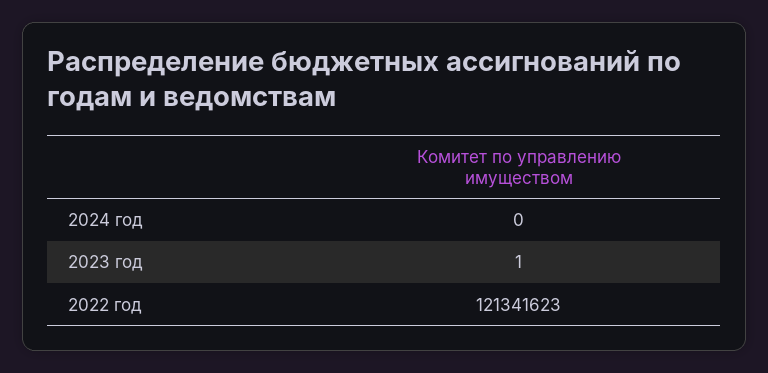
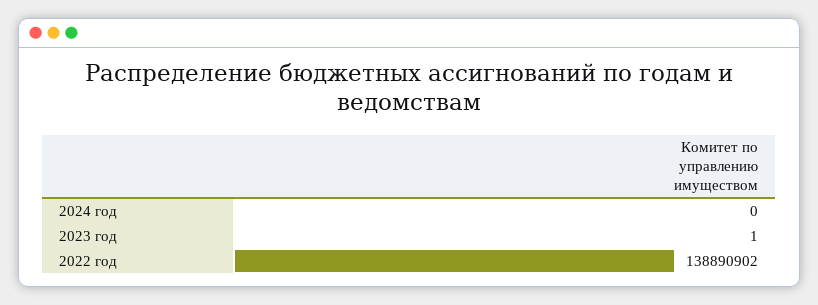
  {
    "2024 год": 0,
    "2023 год": 1,
-   "2022 год": 121341623
+   "2022 год": 138890902
  }

